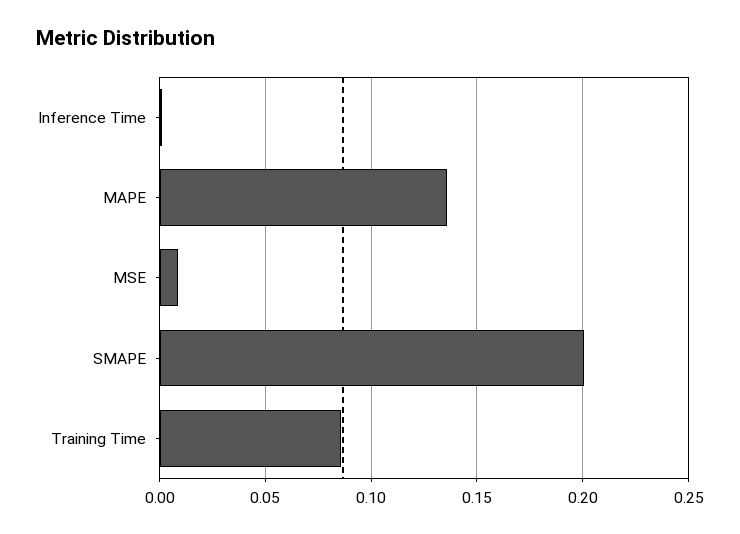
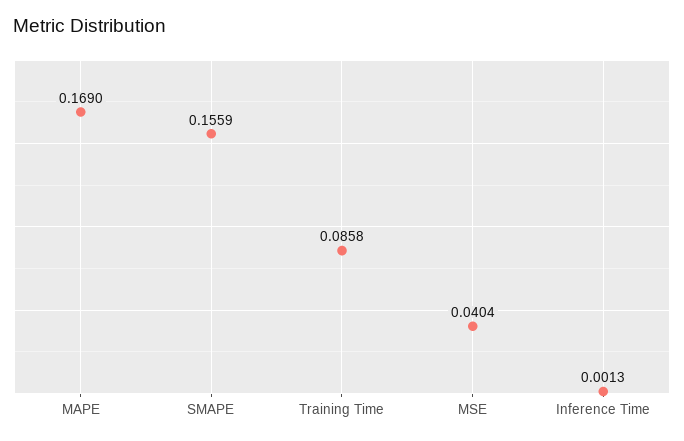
  {
    "Inference Time": 0.0013,
-   "MAPE": 0.135,
+   "MAPE": 0.169,
-   "MSE": 0.01,
+   "MSE": 0.0404,
-   "SMAPE": 0.2,
+   "SMAPE": 0.1559,
    "Training Time": 0.0858
  }

